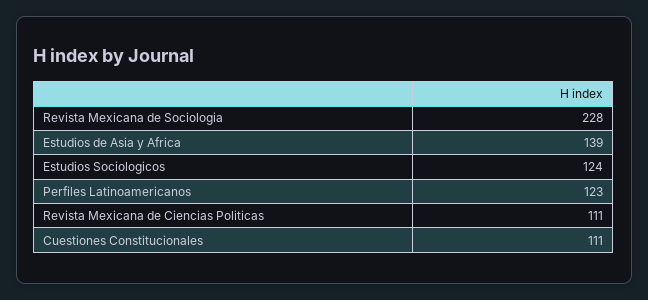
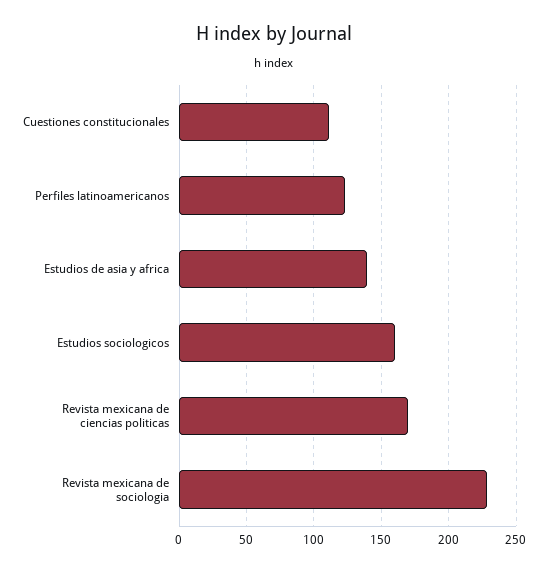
  {
    "Revista Mexicana de Sociologia": 228,
    "Estudios de Asia y Africa": 139,
-   "Estudios Sociologicos": 124,
+   "Estudios Sociologicos": 160,
    "Perfiles Latinoamericanos": 123,
-   "Revista Mexicana de Ciencias Politicas": 111,
+   "Revista Mexicana de Ciencias Politicas": 170,
    "Cuestiones Constitucionales": 111
  }

